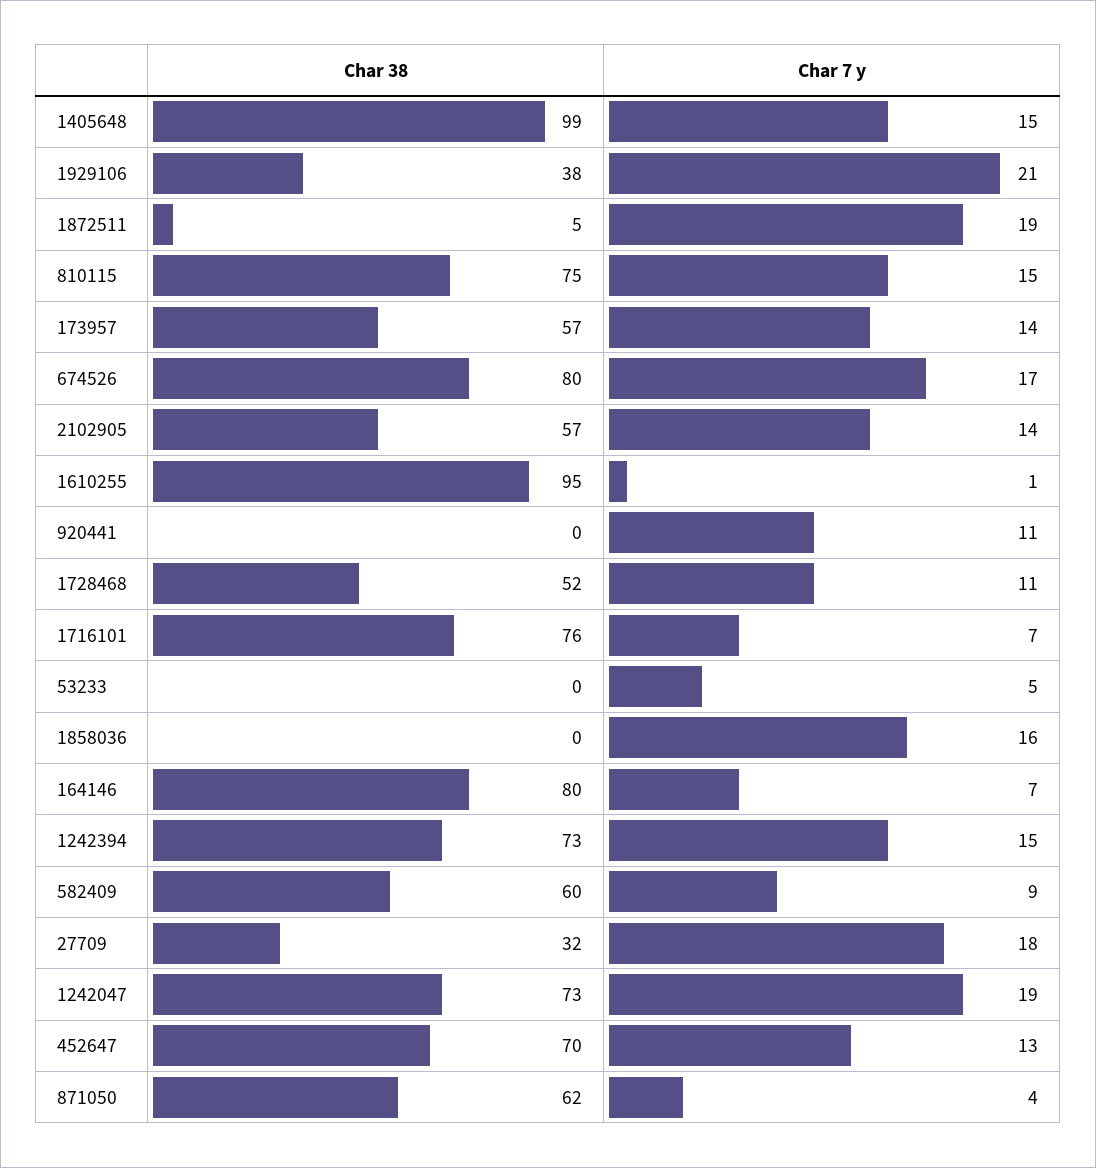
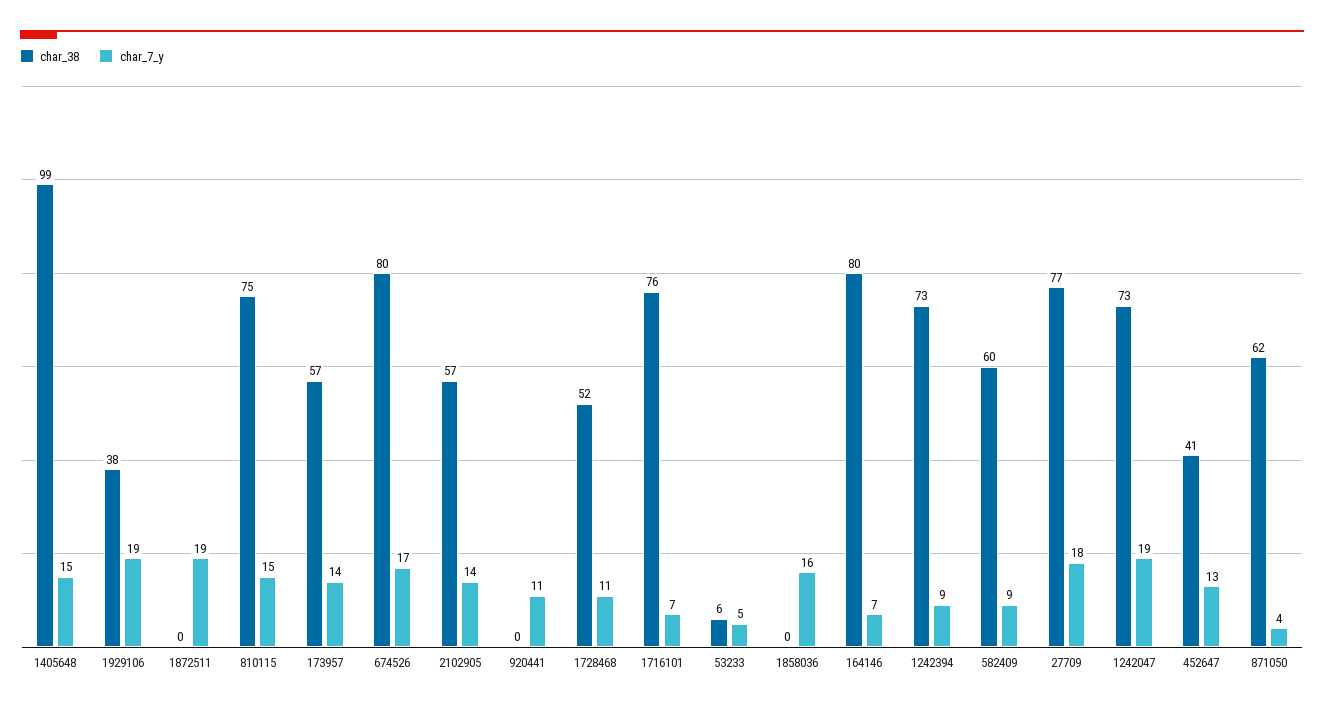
  {
    "Char 38": {
      "1405648": 99,
      "1929106": 38,
-     "1872511": 5,
+     "1872511": 0,
      "810115": 75,
      "173957": 57,
      "674526": 80,
      "2102905": 57,
-     "1610255": 95,
      "920441": 0,
      "1728468": 52,
      "1716101": 76,
-     "53233": 0,
+     "53233": 6,
      "1858036": 0,
      "164146": 80,
      "1242394": 73,
      "582409": 60,
-     "27709": 32,
+     "27709": 77,
      "1242047": 73,
-     "452647": 70,
+     "452647": 41,
      "871050": 62
    },
    "Char 7 y": {
      "1405648": 15,
-     "1929106": 21,
+     "1929106": 19,
      "1872511": 19,
      "810115": 15,
      "173957": 14,
      "674526": 17,
      "2102905": 14,
-     "1610255": 1,
      "920441": 11,
      "1728468": 11,
      "1716101": 7,
      "53233": 5,
      "1858036": 16,
      "164146": 7,
-     "1242394": 15,
+     "1242394": 9,
      "582409": 9,
      "27709": 18,
      "1242047": 19,
      "452647": 13,
      "871050": 4
    }
  }

